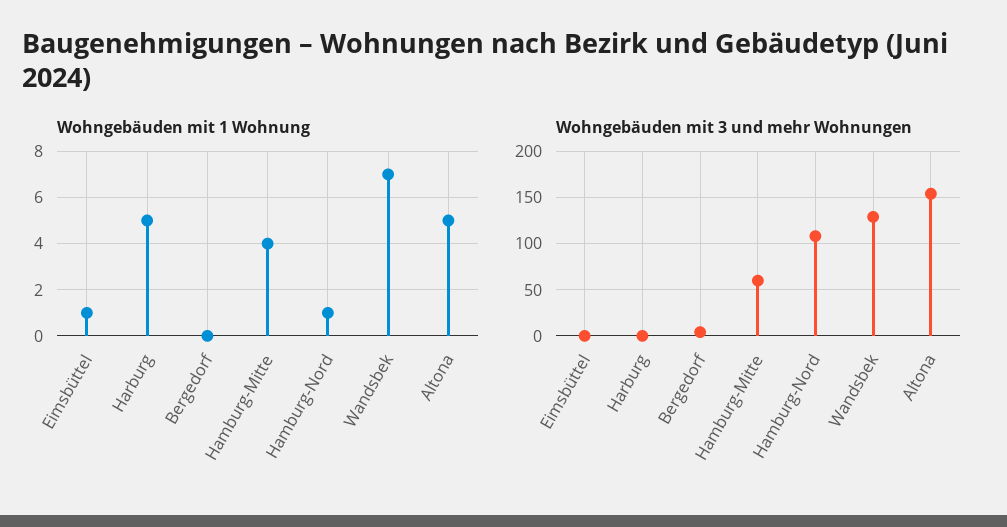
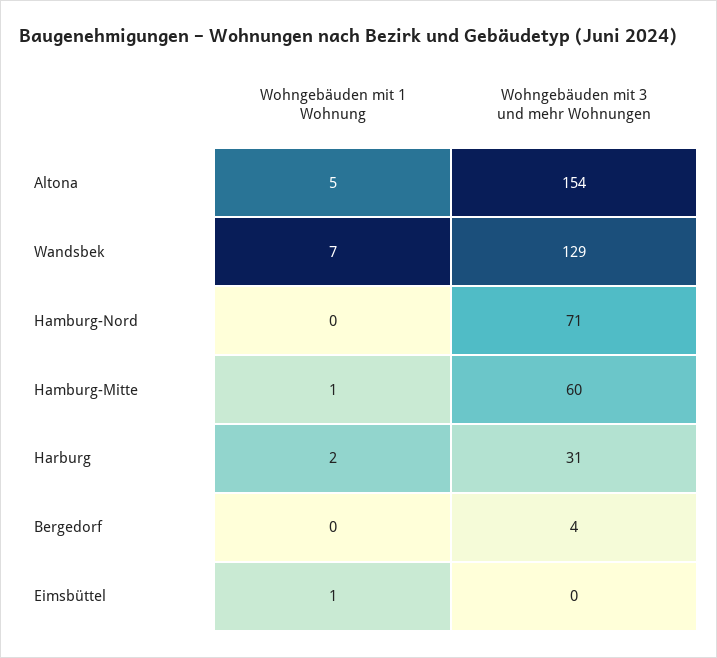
  {
    "Wohngebäuden mit 1 Wohnung": {
      "Eimsbüttel": 1,
-     "Harburg": 5,
+     "Harburg": 2,
      "Bergedorf": 0,
-     "Hamburg-Mitte": 4,
+     "Hamburg-Mitte": 1,
-     "Hamburg-Nord": 1,
+     "Hamburg-Nord": 0,
      "Wandsbek": 7,
      "Altona": 5
    },
    "Wohngebäuden mit 3 und mehr Wohnungen": {
      "Eimsbüttel": 0,
-     "Harburg": 0,
+     "Harburg": 31,
      "Bergedorf": 4,
      "Hamburg-Mitte": 60,
-     "Hamburg-Nord": 110,
+     "Hamburg-Nord": 71,
      "Wandsbek": 129,
      "Altona": 154
    }
  }

